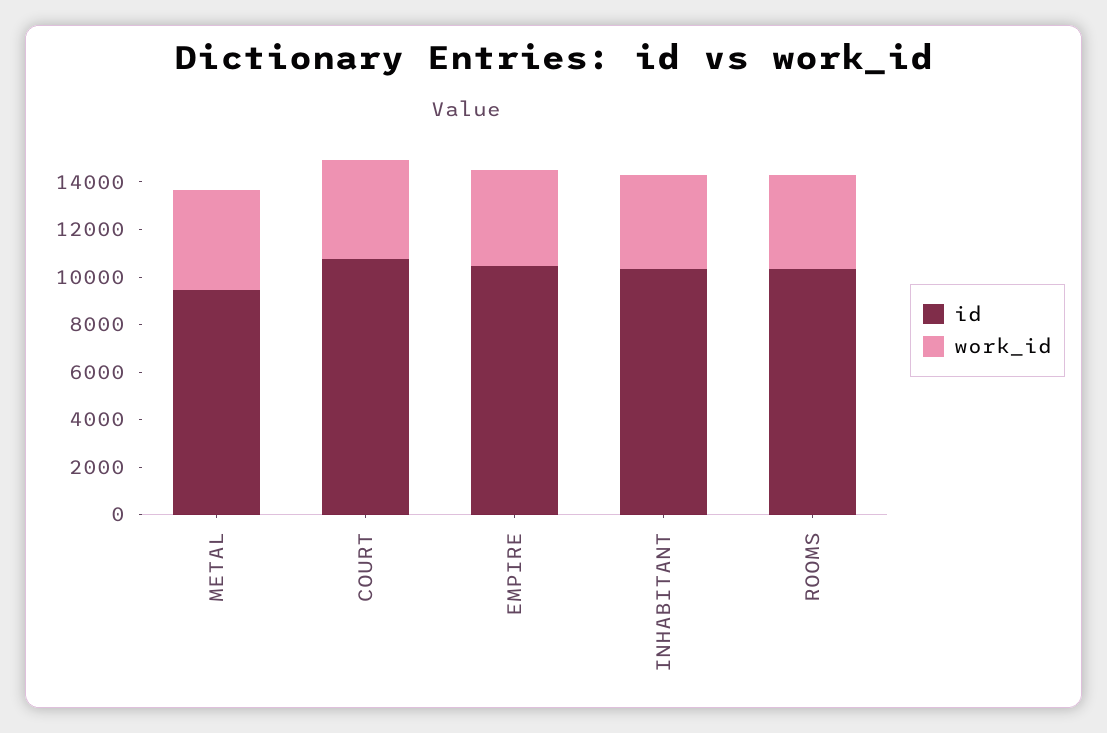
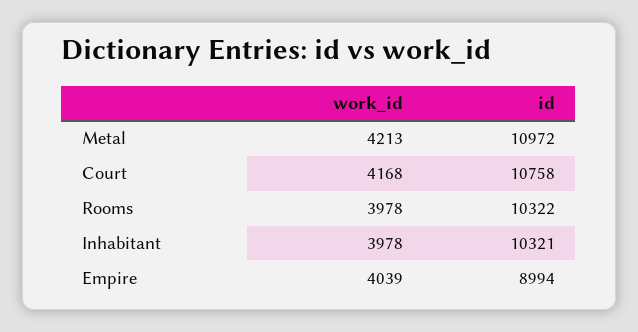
  {
    "id": {
-     "METAL": 9500,
+     "METAL": 10972,
      "COURT": 10758,
-     "EMPIRE": 10500,
+     "EMPIRE": 8994,
      "INHABITANT": 10321,
      "ROOMS": 10322
    },
    "work_id": {
      "METAL": 4213,
      "COURT": 4168,
      "EMPIRE": 4039,
      "INHABITANT": 3978,
      "ROOMS": 3978
    }
  }

